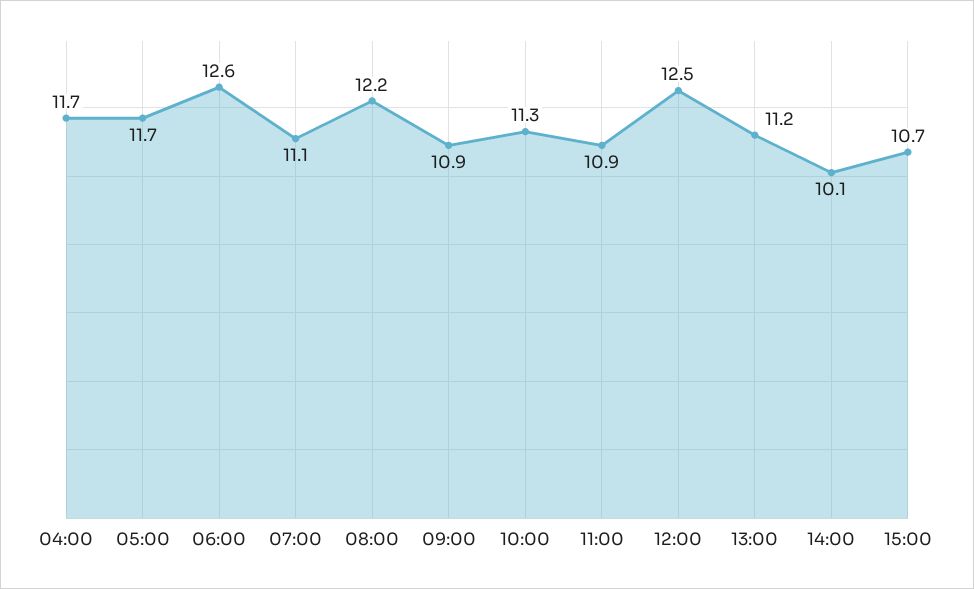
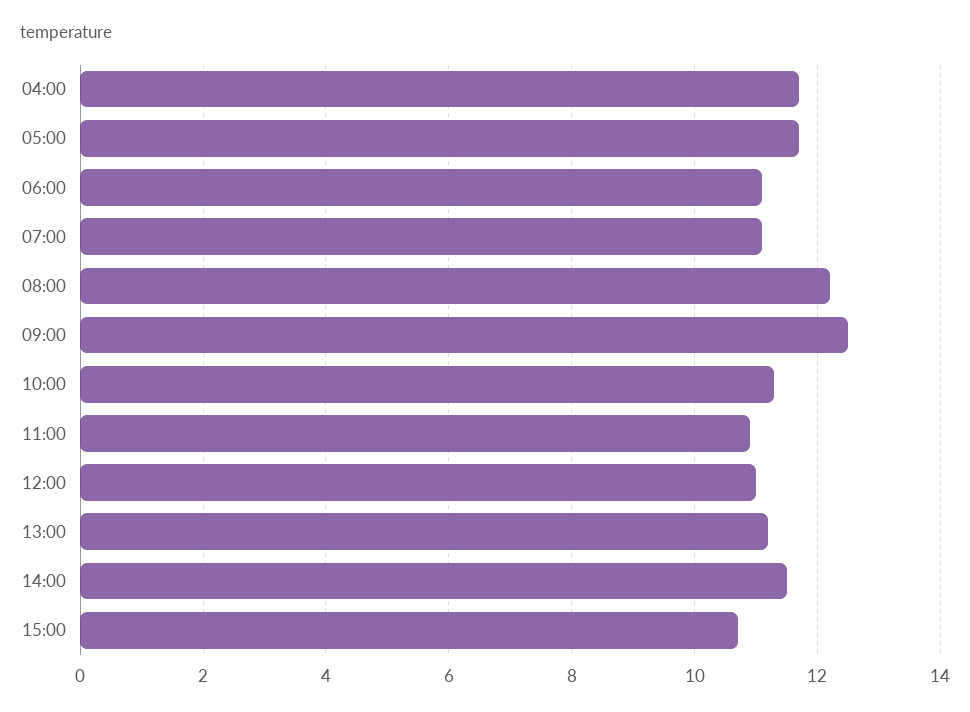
  {
    "04:00": 11.7,
    "05:00": 11.7,
-   "06:00": 12.6,
+   "06:00": 11,
    "07:00": 11.1,
    "08:00": 12.2,
-   "09:00": 10.9,
+   "09:00": 12.5,
    "10:00": 11.3,
    "11:00": 10.9,
-   "12:00": 12.5,
+   "12:00": 11,
    "13:00": 11.2,
-   "14:00": 10.1,
+   "14:00": 11.5,
    "15:00": 10.7
  }

